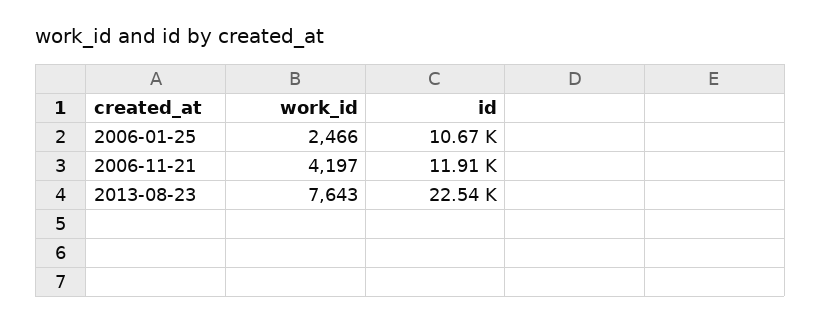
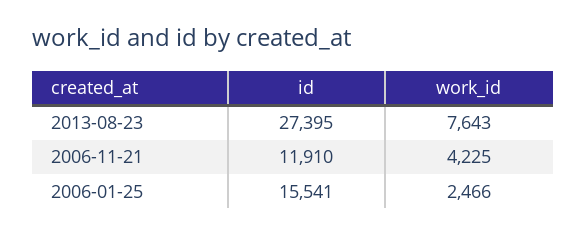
  {
    "work_id": {
      "2006-01-25": 2466,
-     "2006-11-21": 4197,
+     "2006-11-21": 4225,
      "2013-08-23": 7643
    },
    "id": {
-     "2006-01-25": 10670,
+     "2006-01-25": 15541,
      "2006-11-21": 11910,
-     "2013-08-23": 22540
+     "2013-08-23": 27395
    }
  }

